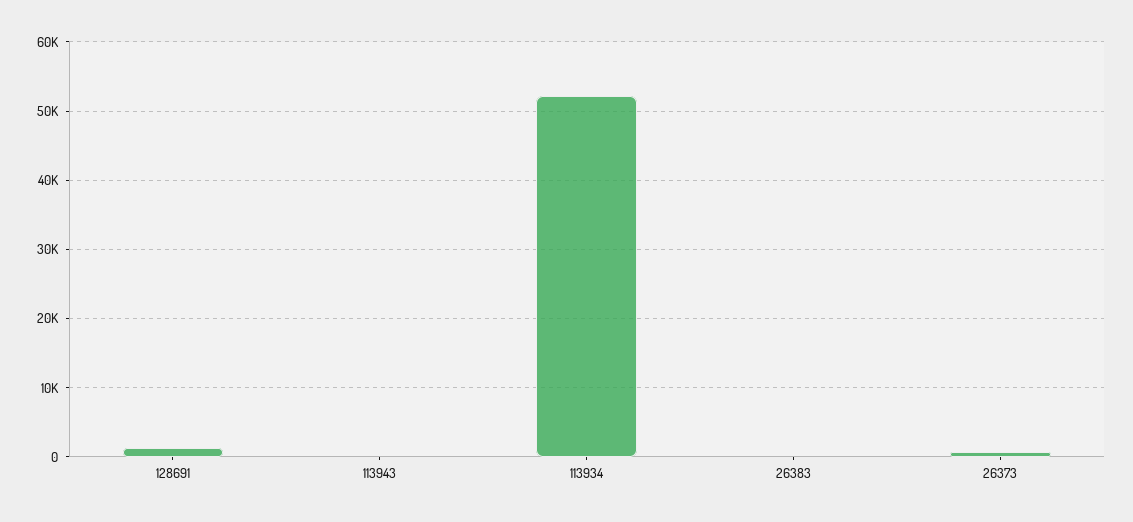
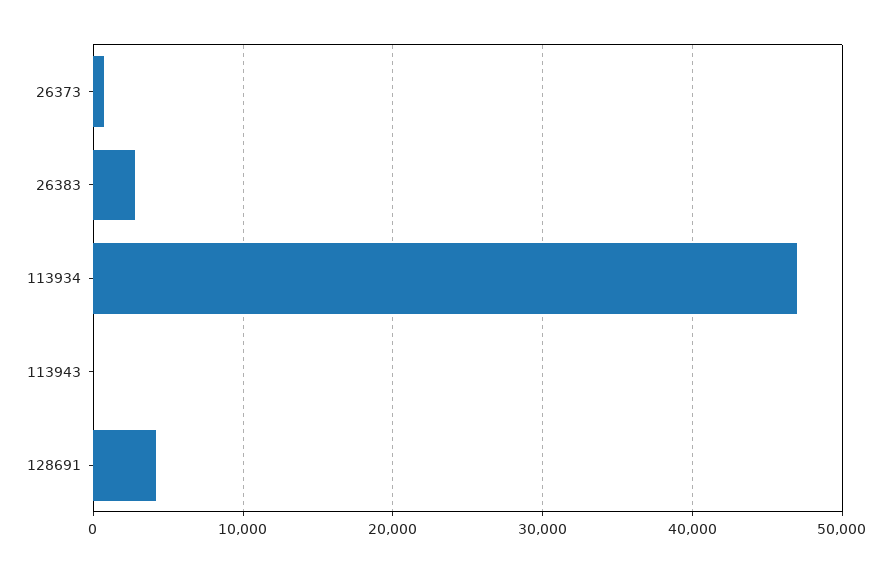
  {
-   "128691": 1000,
+   "128691": 4000,
    "113943": 0,
-   "113934": 52000,
+   "113934": 47000,
-   "26383": 0,
+   "26383": 3000,
    "26373": 1000
  }

